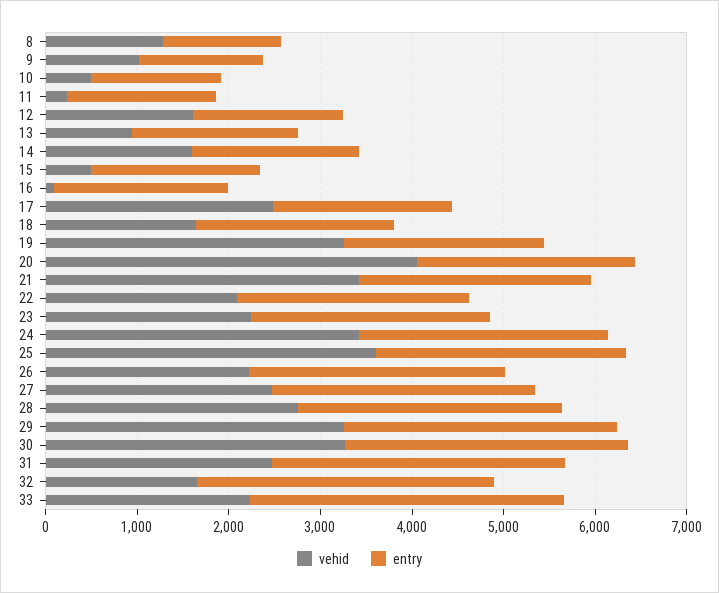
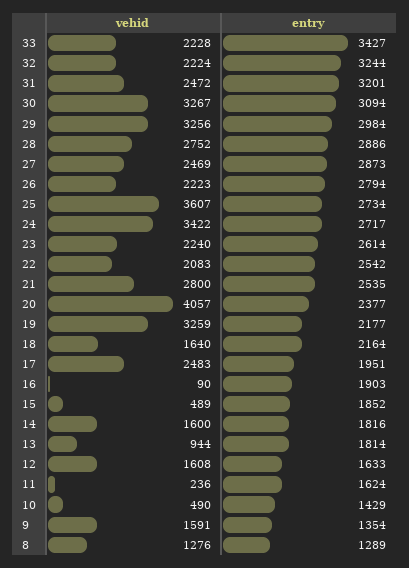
  {
    "vehid": {
      "8": 1276,
-     "9": 1000,
+     "9": 1591,
      "10": 490,
      "11": 236,
      "12": 1608,
      "13": 944,
      "14": 1600,
      "15": 489,
      "16": 90,
      "17": 2483,
      "18": 1640,
      "19": 3259,
      "20": 4057,
-     "21": 3400,
+     "21": 2800,
      "22": 2083,
      "23": 2240,
      "24": 3422,
      "25": 3607,
      "26": 2223,
      "27": 2469,
      "28": 2752,
      "29": 3256,
      "30": 3267,
      "31": 2472,
-     "32": 1600,
+     "32": 2224,
      "33": 2228
    },
    "entry": {
      "8": 1289,
      "9": 1354,
      "10": 1429,
      "11": 1624,
      "12": 1633,
      "13": 1814,
      "14": 1816,
      "15": 1852,
      "16": 1903,
      "17": 1951,
      "18": 2164,
      "19": 2177,
      "20": 2377,
      "21": 2535,
      "22": 2542,
      "23": 2614,
      "24": 2717,
      "25": 2734,
      "26": 2794,
      "27": 2873,
      "28": 2886,
      "29": 2984,
      "30": 3094,
      "31": 3201,
      "32": 3244,
      "33": 3427
    }
  }

